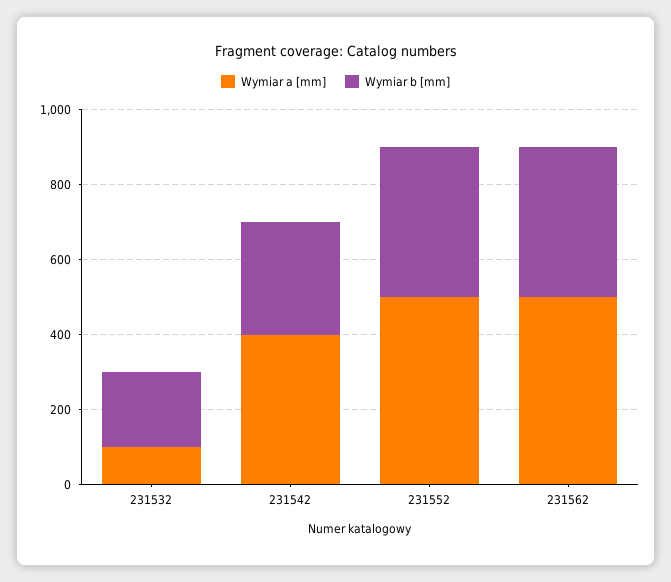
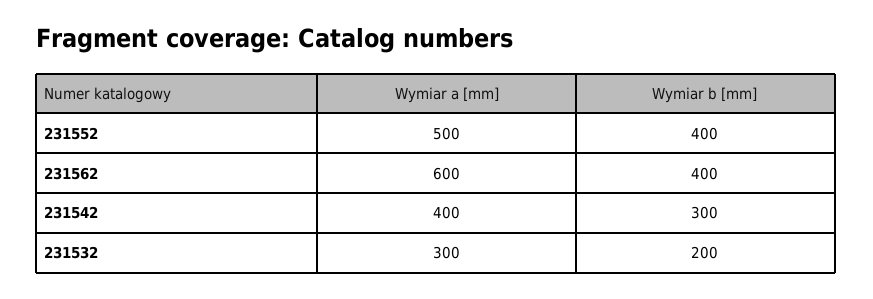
  {
    "Wymiar a [mm]": {
-     "231532": 100,
+     "231532": 300,
      "231542": 400,
      "231552": 500,
-     "231562": 500
+     "231562": 600
    },
    "Wymiar b [mm]": {
      "231532": 200,
      "231542": 300,
      "231552": 400,
      "231562": 400
    }
  }

